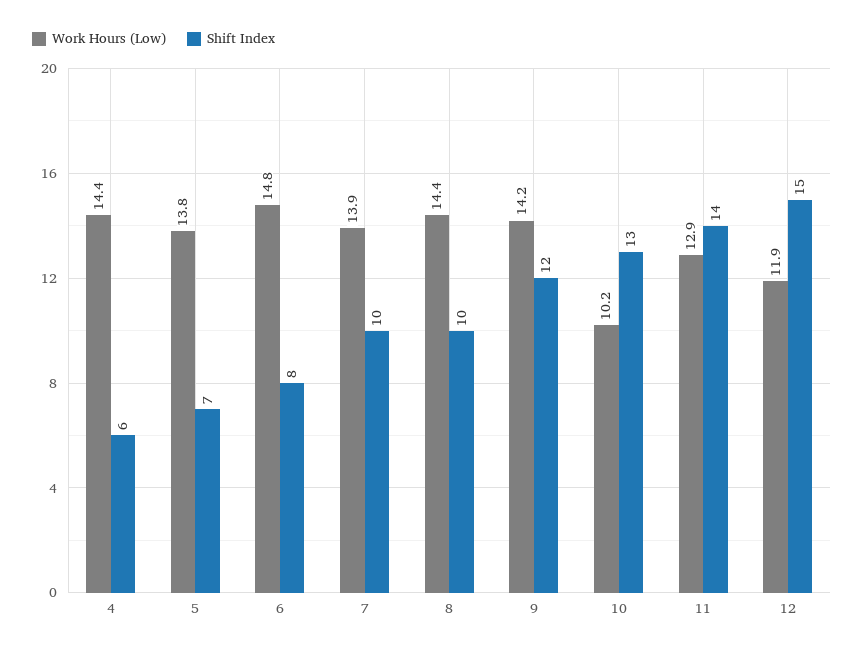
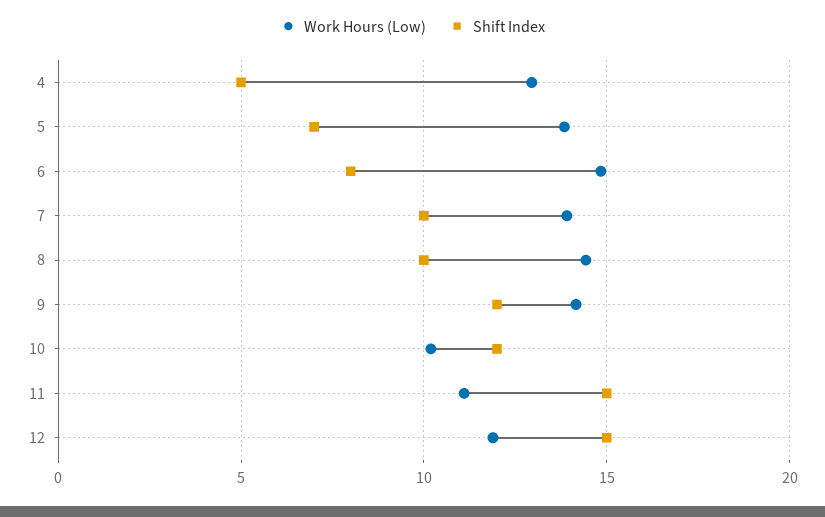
  {
    "Work Hours (Low)": {
-     "4": 14.4,
+     "4": 13,
      "5": 13.8,
      "6": 14.8,
      "7": 13.9,
      "8": 14.4,
      "9": 14.2,
      "10": 10.2,
-     "11": 12.9,
+     "11": 11,
      "12": 11.9
    },
    "Shift Index": {
-     "4": 6,
+     "4": 5,
      "5": 7,
      "6": 8,
      "7": 10,
      "8": 10,
      "9": 12,
-     "10": 13,
+     "10": 12,
-     "11": 14,
+     "11": 15,
      "12": 15
    }
  }

